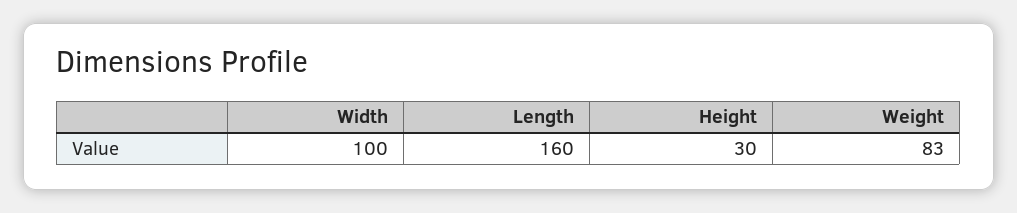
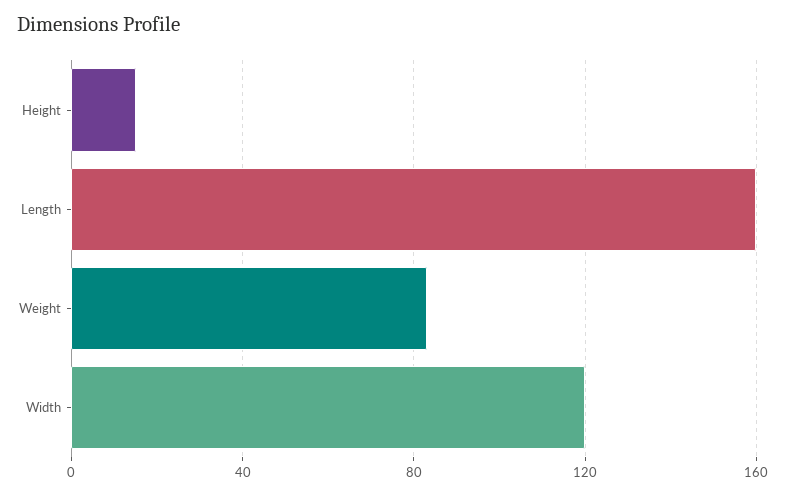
  {
-   "Width": 100,
+   "Width": 120,
    "Length": 160,
-   "Height": 30,
+   "Height": 15,
    "Weight": 83
  }

